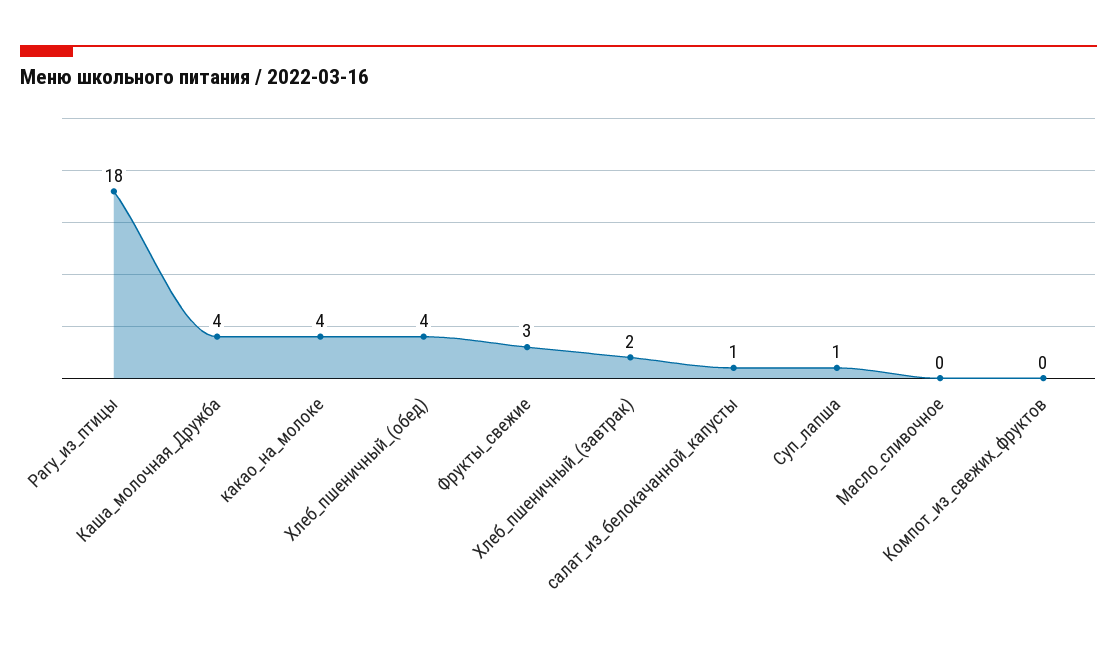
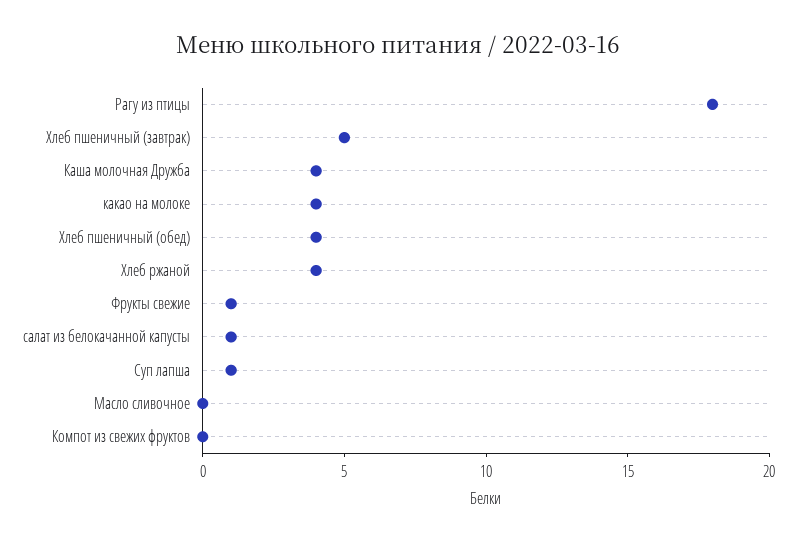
  {
    "Рагу_из_птицы": 18,
    "Каша_молочная_Дружба": 4,
    "какао_на_молоке": 4,
    "Хлеб_пшеничный_(обед)": 4,
-   "Фрукты_свежие": 3,
+   "Фрукты_свежие": 1,
-   "Хлеб_пшеничный_(завтрак)": 2,
+   "Хлеб_пшеничный_(завтрак)": 5,
    "салат_из_белокачанной_капусты": 1,
    "Суп_лапша": 1,
    "Масло_сливочное": 0,
-   "Компот_из_свежих_фруктов": 0
+   "Компот_из_свежих_фруктов": 0,
+   "Хлеб ржаной": 4
  }

